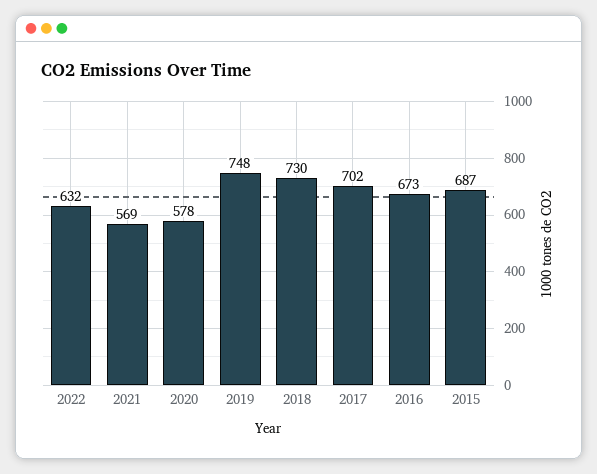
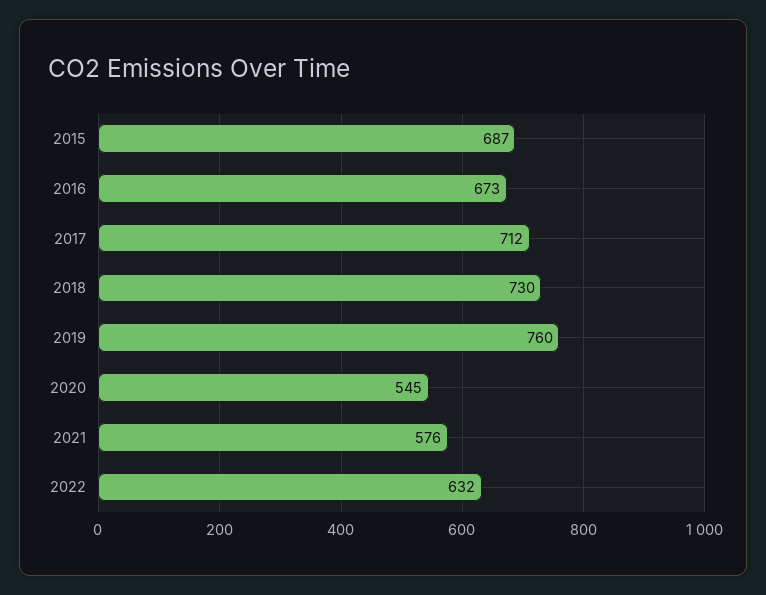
  {
    "2022": 632,
-   "2021": 569,
+   "2021": 576,
-   "2020": 578,
+   "2020": 545,
-   "2019": 748,
+   "2019": 760,
    "2018": 730,
-   "2017": 702,
+   "2017": 712,
    "2016": 673,
    "2015": 687
  }

